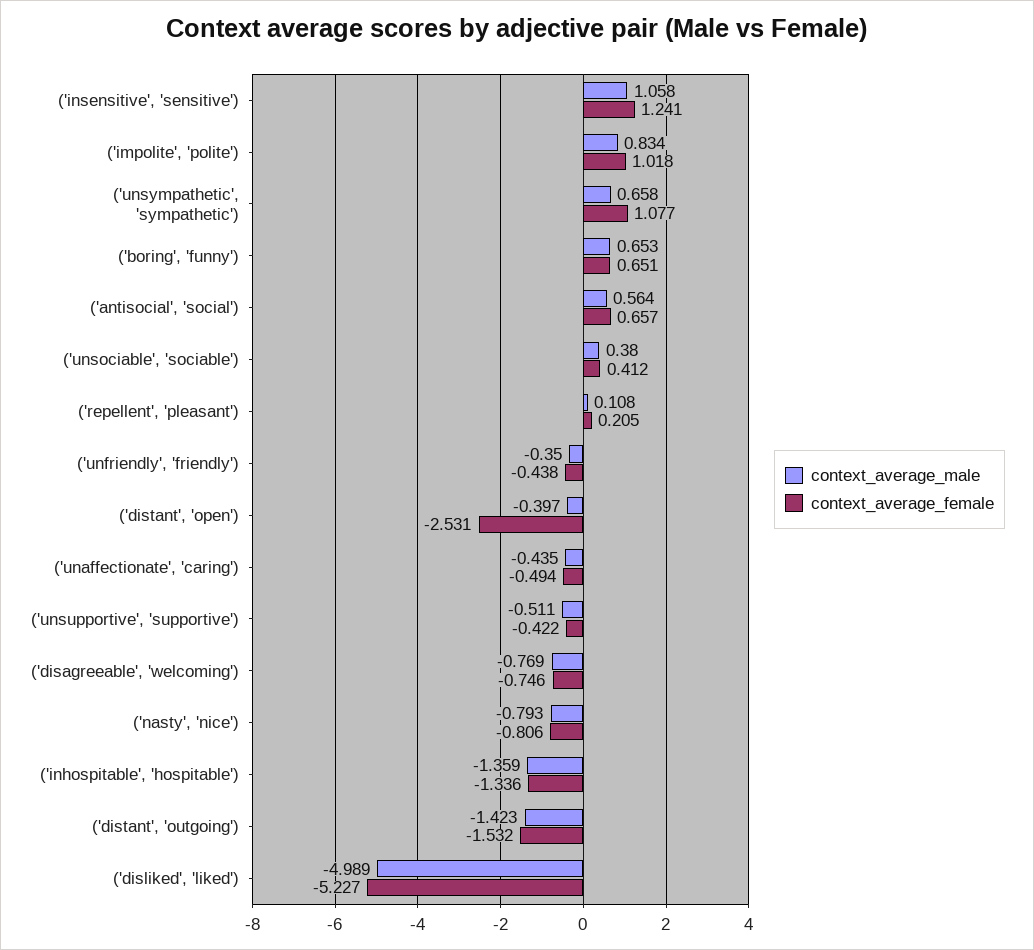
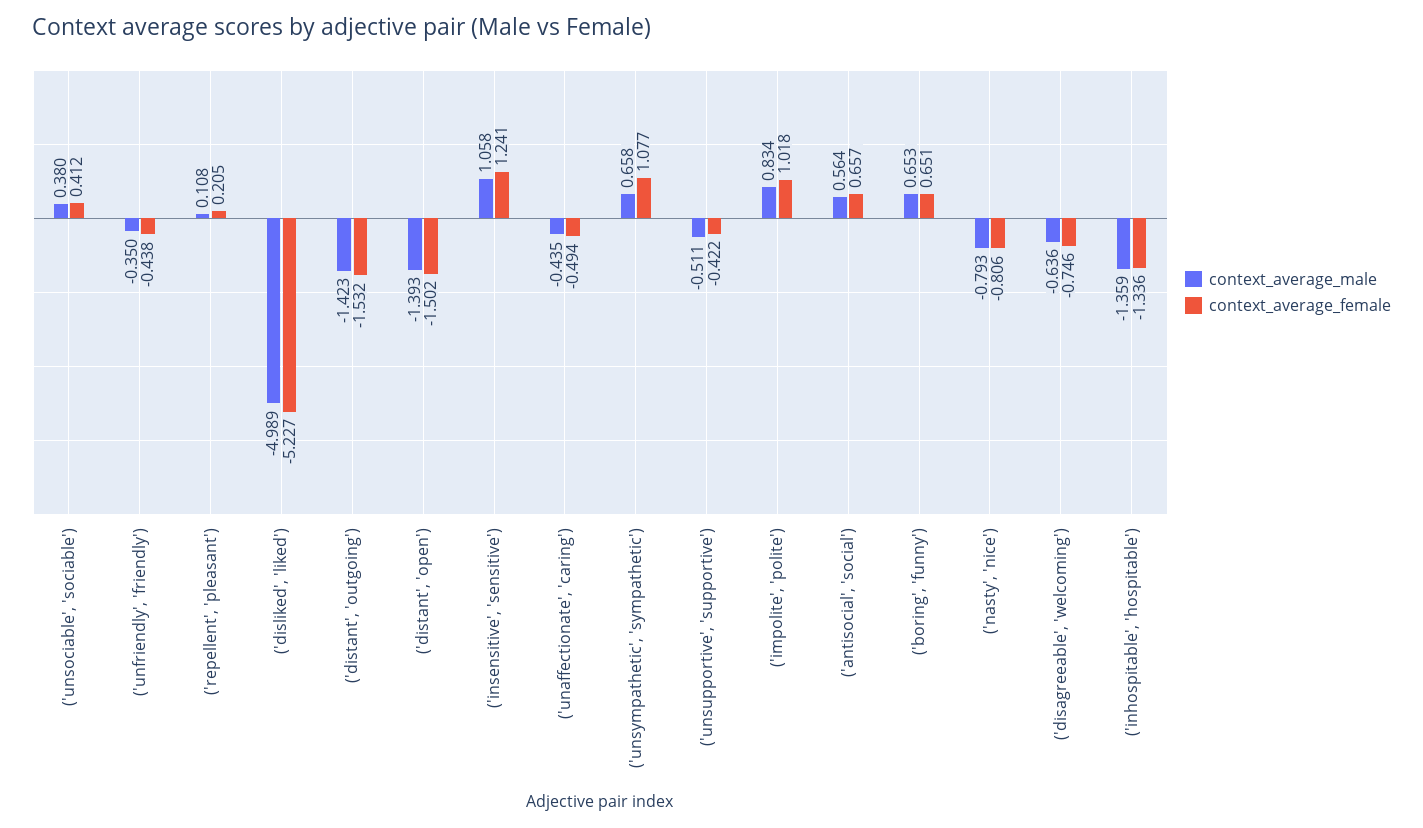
  {
    "context_average_male": {
      "('insensitive', 'sensitive')": 1.058,
      "('impolite', 'polite')": 0.834,
      "('unsympathetic', 'sympathetic')": 0.658,
      "('boring', 'funny')": 0.653,
      "('antisocial', 'social')": 0.564,
      "('unsociable', 'sociable')": 0.38,
      "('repellent', 'pleasant')": 0.108,
      "('unfriendly', 'friendly')": -0.35,
-     "('distant', 'open')": -0.397,
+     "('distant', 'open')": -1.393,
      "('unaffectionate', 'caring')": -0.435,
      "('unsupportive', 'supportive')": -0.511,
-     "('disagreeable', 'welcoming')": -0.769,
+     "('disagreeable', 'welcoming')": -0.636,
      "('nasty', 'nice')": -0.793,
      "('inhospitable', 'hospitable')": -1.359,
      "('distant', 'outgoing')": -1.423,
      "('disliked', 'liked')": -4.989
    },
    "context_average_female": {
      "('insensitive', 'sensitive')": 1.241,
      "('impolite', 'polite')": 1.018,
      "('unsympathetic', 'sympathetic')": 1.077,
      "('boring', 'funny')": 0.651,
      "('antisocial', 'social')": 0.657,
      "('unsociable', 'sociable')": 0.412,
      "('repellent', 'pleasant')": 0.205,
      "('unfriendly', 'friendly')": -0.438,
-     "('distant', 'open')": -2.531,
+     "('distant', 'open')": -1.502,
      "('unaffectionate', 'caring')": -0.494,
      "('unsupportive', 'supportive')": -0.422,
      "('disagreeable', 'welcoming')": -0.746,
      "('nasty', 'nice')": -0.806,
      "('inhospitable', 'hospitable')": -1.336,
      "('distant', 'outgoing')": -1.532,
      "('disliked', 'liked')": -5.227
    }
  }

